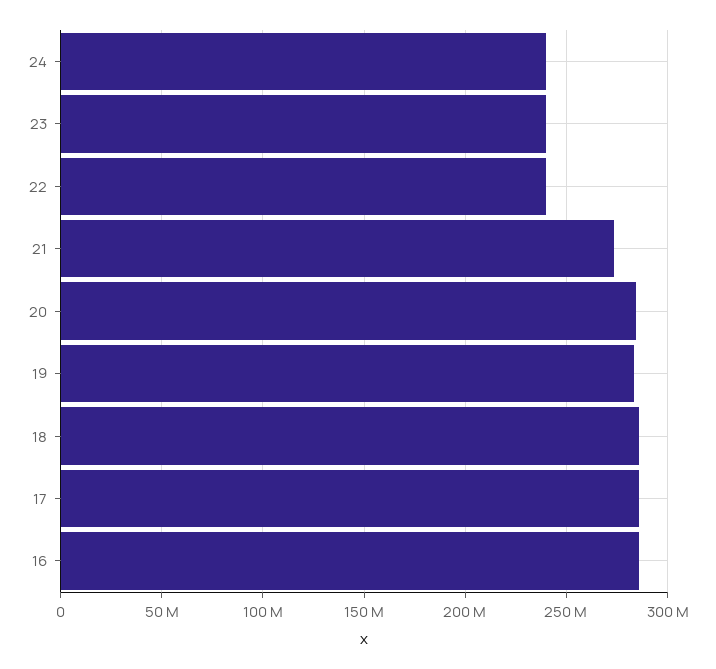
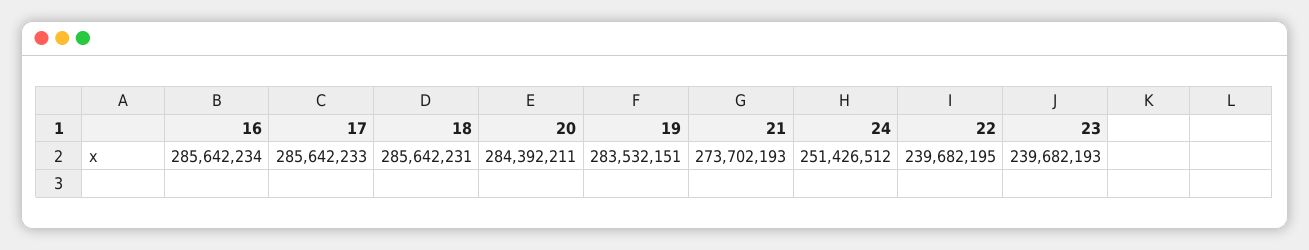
  {
-   "24": 240000000,
+   "24": 251426512,
    "23": 239682193,
    "22": 239682195,
    "21": 273702193,
    "20": 284392211,
    "19": 283532151,
    "18": 285642231,
    "17": 285642233,
    "16": 285642234
  }

